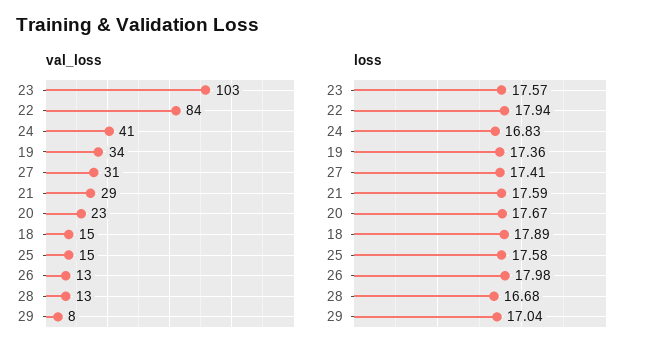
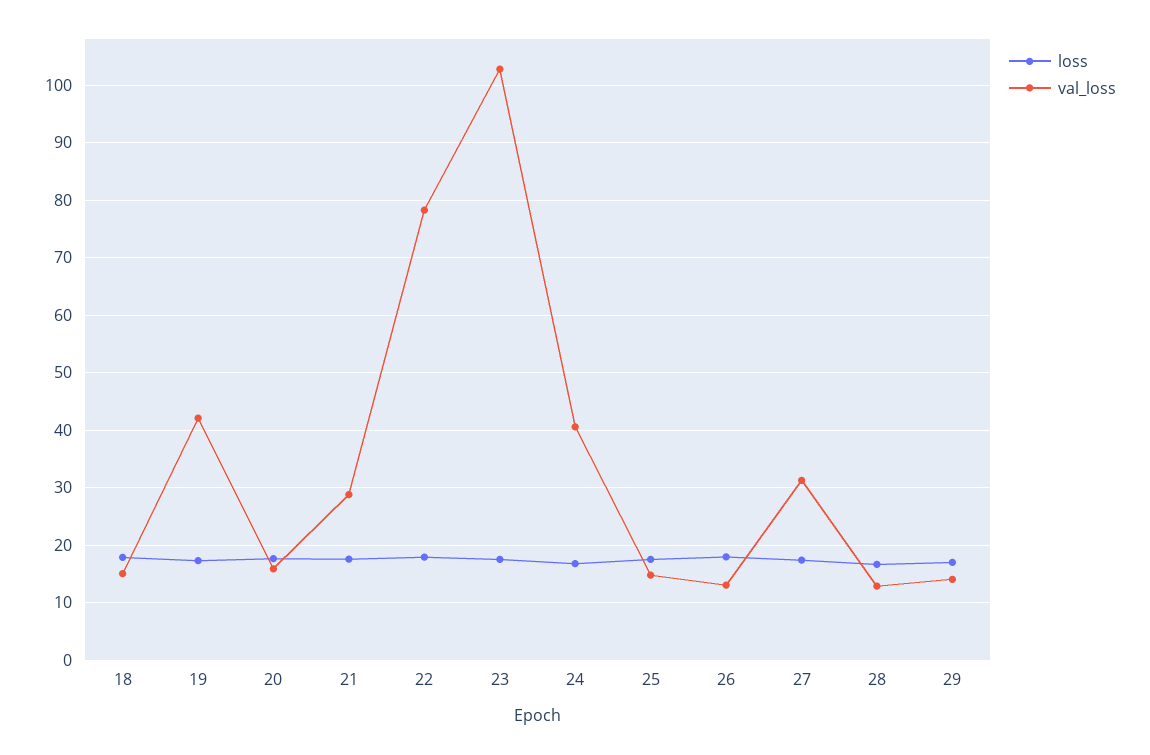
  {
    "val_loss": {
      "23": 103,
-     "22": 84,
+     "22": 78,
      "24": 41,
-     "19": 34,
+     "19": 42,
      "27": 31,
      "21": 29,
-     "20": 23,
+     "20": 16,
      "18": 15,
      "25": 15,
      "26": 13,
      "28": 13,
-     "29": 8
+     "29": 14
    },
    "loss": {
      "23": 17.57,
      "22": 17.94,
      "24": 16.83,
      "19": 17.36,
      "27": 17.41,
      "21": 17.59,
      "20": 17.67,
      "18": 17.89,
      "25": 17.58,
      "26": 17.98,
      "28": 16.68,
      "29": 17.04
    }
  }

